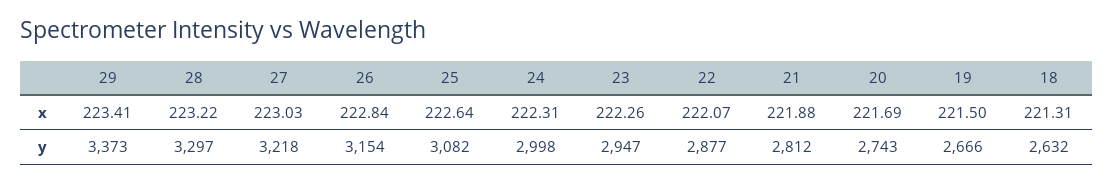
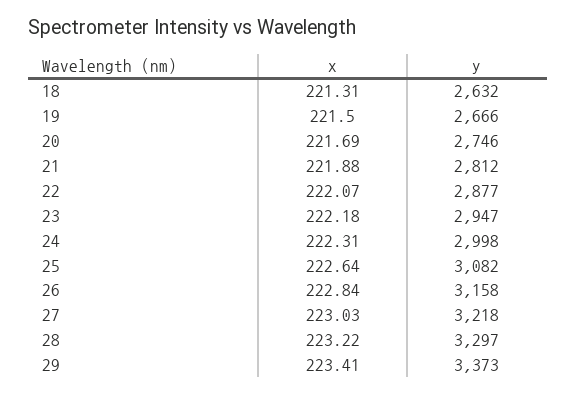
  {
    "29": {
      "x": 223.41,
      "y": 3373
    },
    "28": {
      "x": 223.22,
      "y": 3297
    },
    "27": {
      "x": 223.03,
      "y": 3218
    },
    "26": {
      "x": 222.84,
-     "y": 3154
+     "y": 3158
    },
    "25": {
      "x": 222.64,
      "y": 3082
    },
    "24": {
      "x": 222.31,
      "y": 2998
    },
    "23": {
-     "x": 222.26,
+     "x": 222.18,
      "y": 2947
    },
    "22": {
      "x": 222.07,
      "y": 2877
    },
    "21": {
      "x": 221.88,
      "y": 2812
    },
    "20": {
      "x": 221.69,
-     "y": 2743
+     "y": 2746
    },
    "19": {
      "x": 221.5,
      "y": 2666
    },
    "18": {
      "x": 221.31,
      "y": 2632
    }
  }

